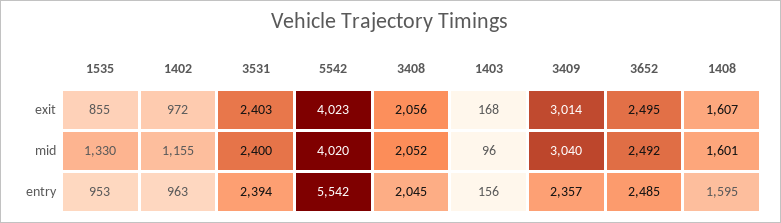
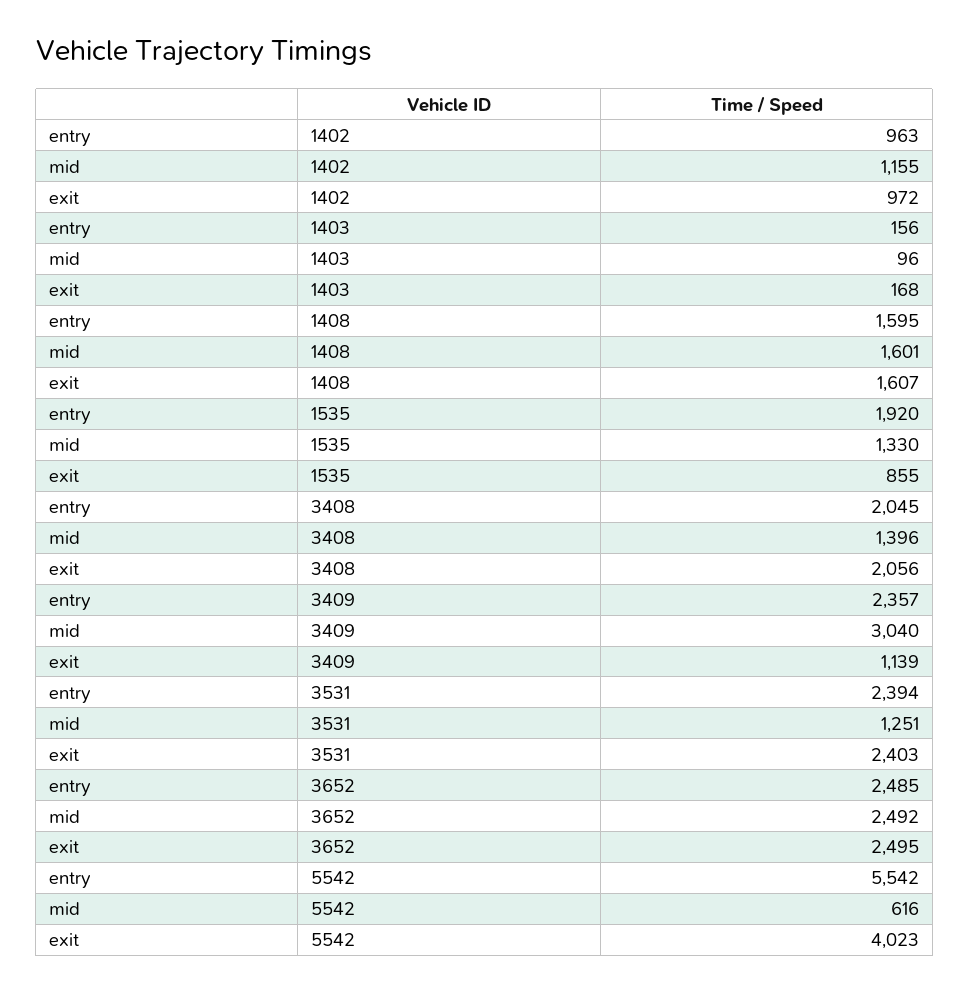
  {
    "1535": {
      "exit": 855,
      "mid": 1330,
-     "entry": 953
+     "entry": 1920
    },
    "1402": {
      "exit": 972,
      "mid": 1155,
      "entry": 963
    },
    "3531": {
      "exit": 2403,
-     "mid": 2400,
+     "mid": 1251,
      "entry": 2394
    },
    "5542": {
      "exit": 4023,
-     "mid": 4020,
+     "mid": 616,
      "entry": 5542
    },
    "3408": {
      "exit": 2056,
-     "mid": 2052,
+     "mid": 1396,
      "entry": 2045
    },
    "1403": {
      "exit": 168,
      "mid": 96,
      "entry": 156
    },
    "3409": {
-     "exit": 3014,
+     "exit": 1139,
      "mid": 3040,
      "entry": 2357
    },
    "3652": {
      "exit": 2495,
      "mid": 2492,
      "entry": 2485
    },
    "1408": {
      "exit": 1607,
      "mid": 1601,
      "entry": 1595
    }
  }

